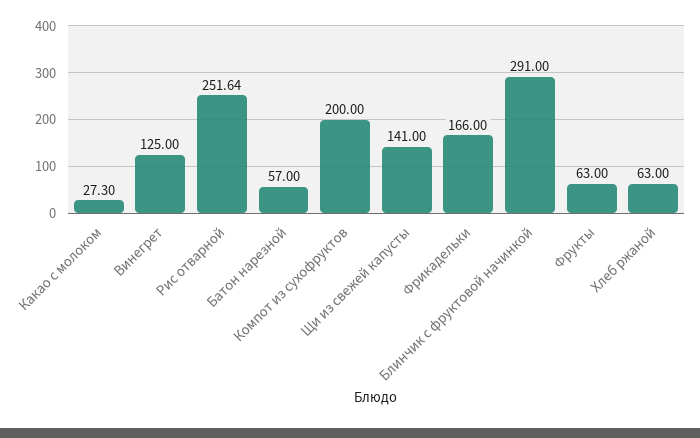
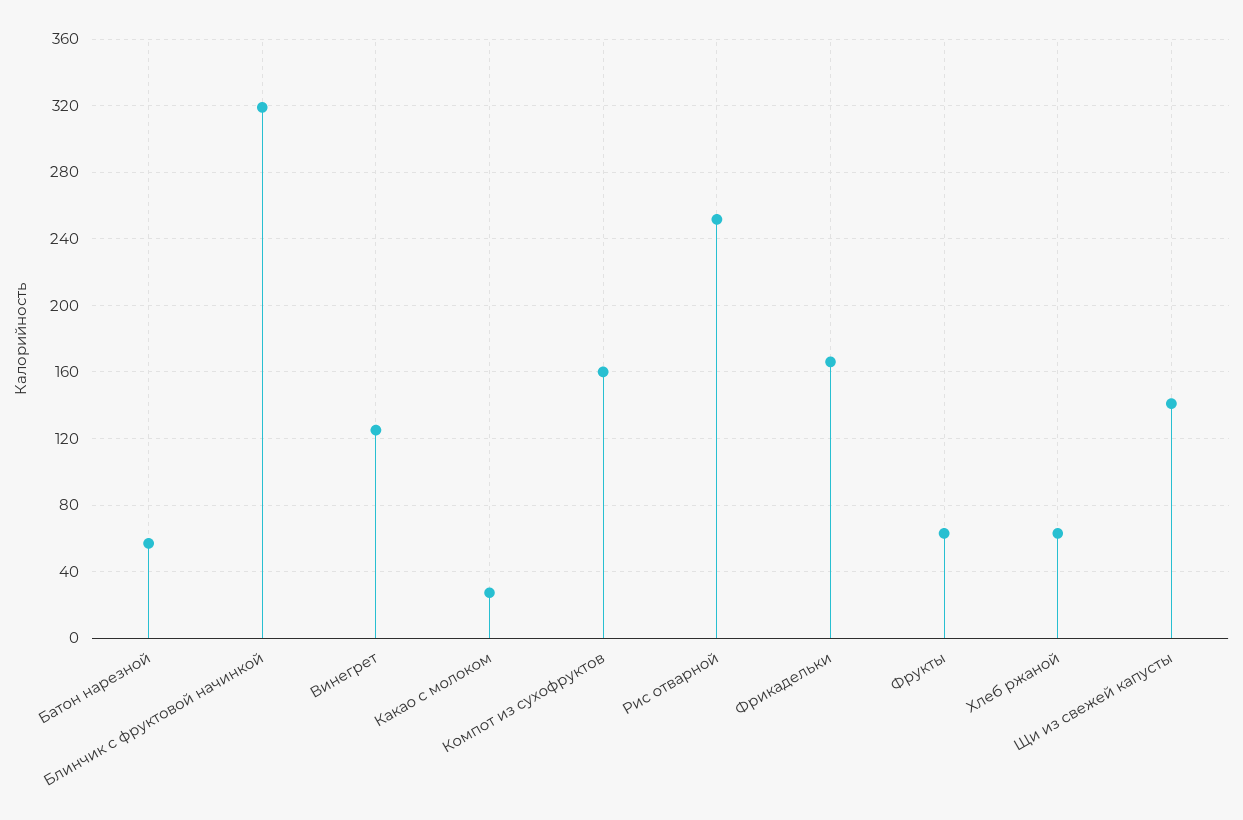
  {
    "Какао с молоком": 27.3,
    "Винегрет": 125,
    "Рис отварной": 251.64,
    "Батон нарезной": 57,
-   "Компот из сухофруктов": 200,
+   "Компот из сухофруктов": 160,
    "Щи из свежей капусты": 141,
    "Фрикадельки": 166,
-   "Блинчик с фруктовой начинкой": 291,
+   "Блинчик с фруктовой начинкой": 320,
    "Фрукты": 63,
    "Хлеб ржаной": 63
  }

